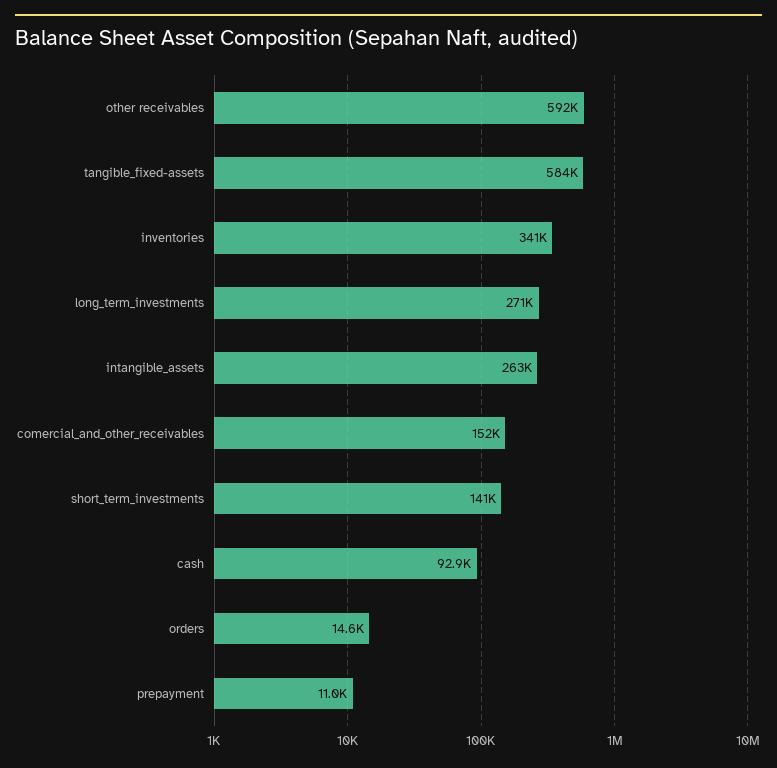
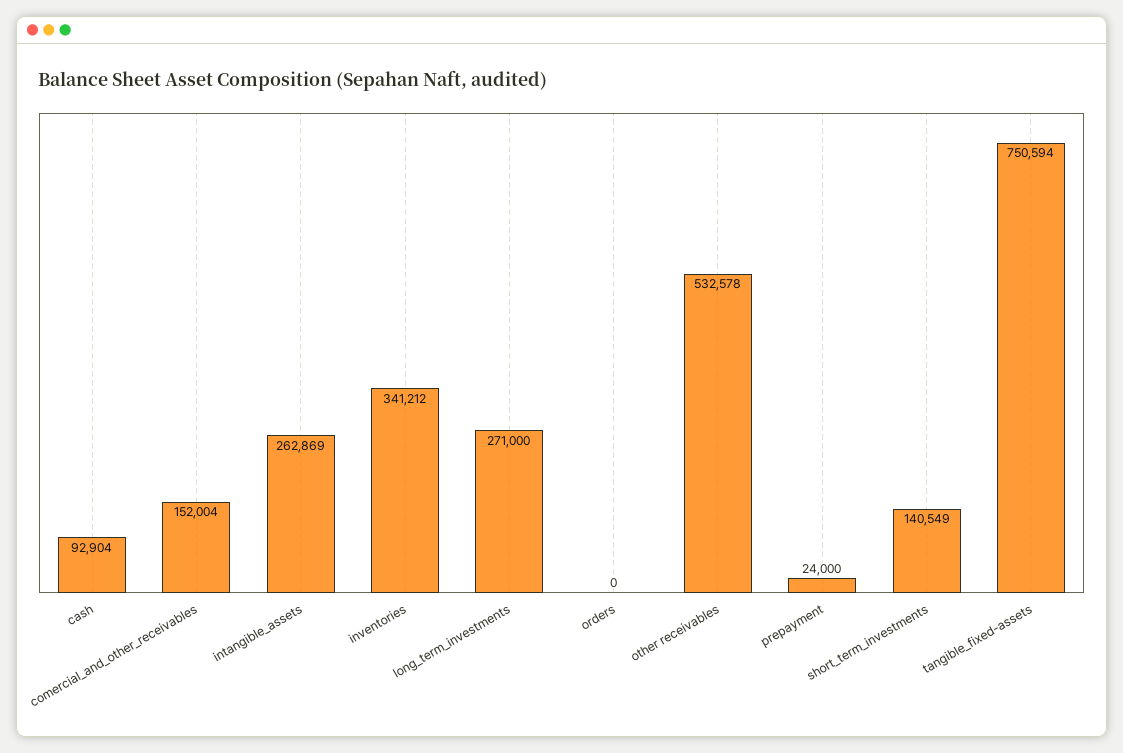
  {
-   "other receivables": 592000,
+   "other receivables": 532578,
-   "tangible_fixed-assets": 584000,
+   "tangible_fixed-assets": 750594,
    "inventories": 341212,
    "long_term_investments": 271000,
    "intangible_assets": 262869,
    "comercial_and_other_receivables": 152004,
    "short_term_investments": 140549,
    "cash": 92904,
-   "orders": 14600,
+   "orders": 0,
-   "prepayment": 11000
+   "prepayment": 24000
  }

